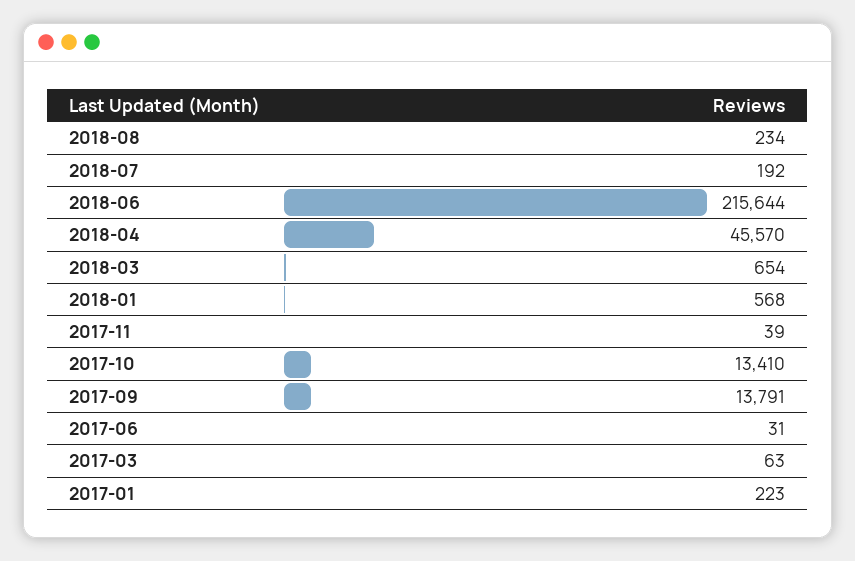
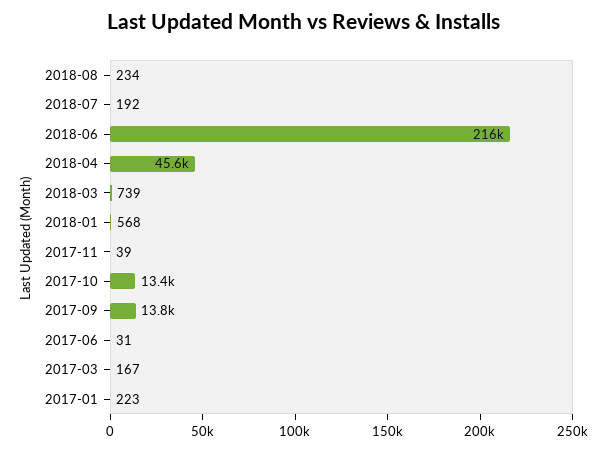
  {
    "2018-08": 234,
    "2018-07": 192,
    "2018-06": 215644,
    "2018-04": 45570,
-   "2018-03": 654,
+   "2018-03": 739,
    "2018-01": 568,
    "2017-11": 39,
    "2017-10": 13410,
    "2017-09": 13791,
    "2017-06": 31,
-   "2017-03": 63,
+   "2017-03": 167,
    "2017-01": 223
  }

